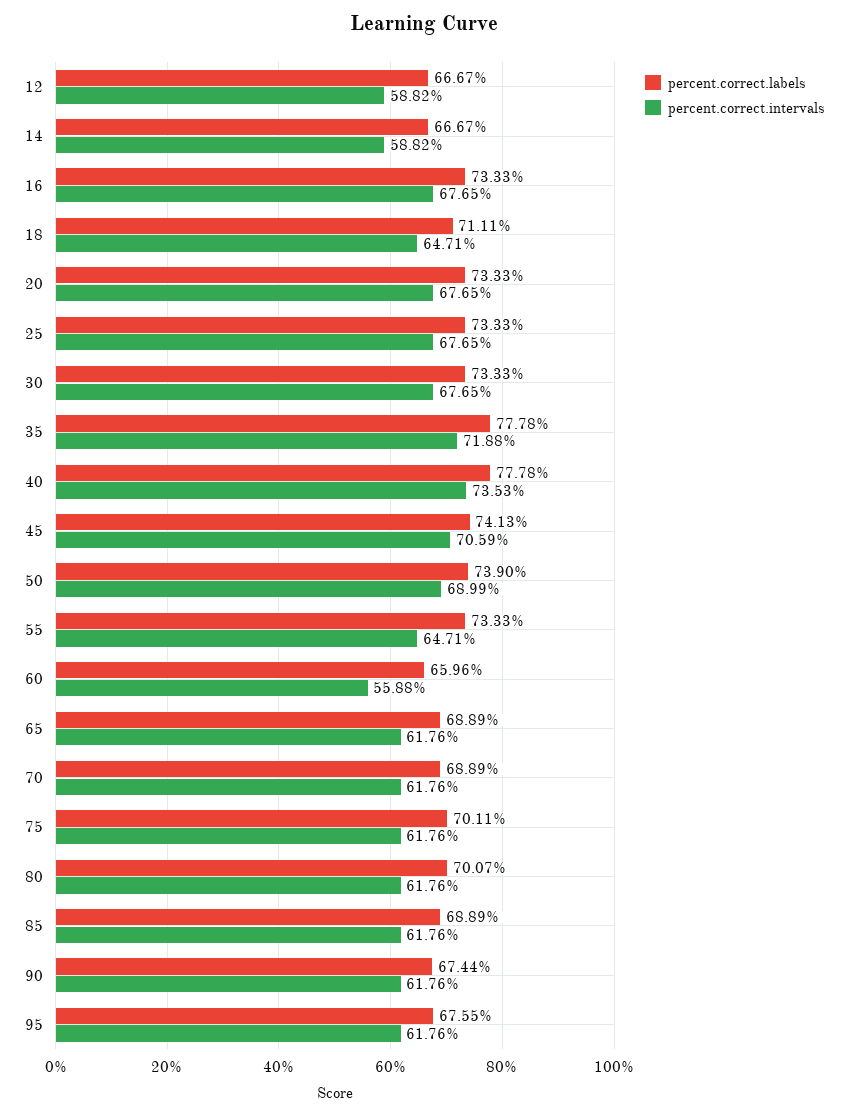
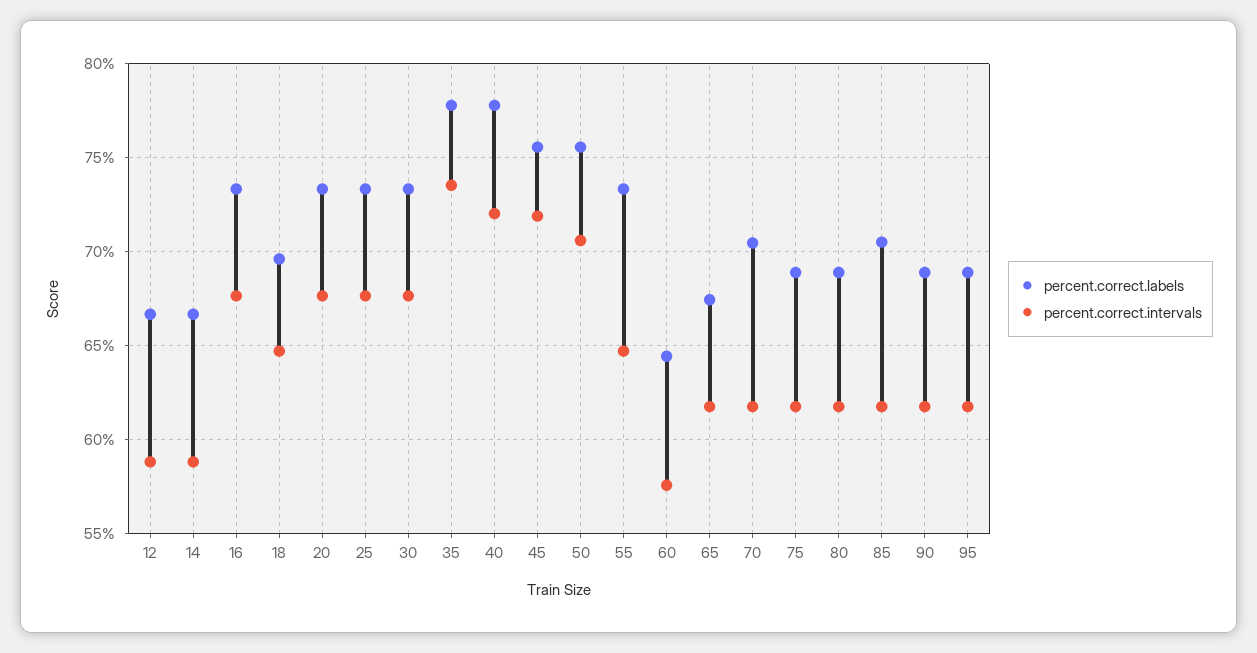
  {
    "percent.correct.labels": {
      "12": 66.67,
      "14": 66.67,
      "16": 73.33,
-     "18": 71.11,
+     "18": 69.5,
      "20": 73.33,
      "25": 73.33,
      "30": 73.33,
      "35": 77.78,
      "40": 77.78,
-     "45": 74.13,
+     "45": 75.5,
-     "50": 73.9,
+     "50": 75.5,
      "55": 73.33,
-     "60": 65.96,
+     "60": 64.5,
-     "65": 68.89,
+     "65": 67.5,
-     "70": 68.89,
+     "70": 70.5,
-     "75": 70.11,
+     "75": 69,
-     "80": 70.07,
+     "80": 69,
-     "85": 68.89,
+     "85": 70.5,
-     "90": 67.44,
+     "90": 69,
-     "95": 67.55
+     "95": 69
    },
    "percent.correct.intervals": {
      "12": 58.82,
      "14": 58.82,
      "16": 67.65,
      "18": 64.71,
      "20": 67.65,
      "25": 67.65,
      "30": 67.65,
-     "35": 71.88,
+     "35": 73.5,
-     "40": 73.53,
+     "40": 72,
-     "45": 70.59,
+     "45": 72,
-     "50": 68.99,
+     "50": 70.5,
      "55": 64.71,
-     "60": 55.88,
+     "60": 57.5,
      "65": 61.76,
      "70": 61.76,
      "75": 61.76,
      "80": 61.76,
      "85": 61.76,
      "90": 61.76,
      "95": 61.76
    }
  }

